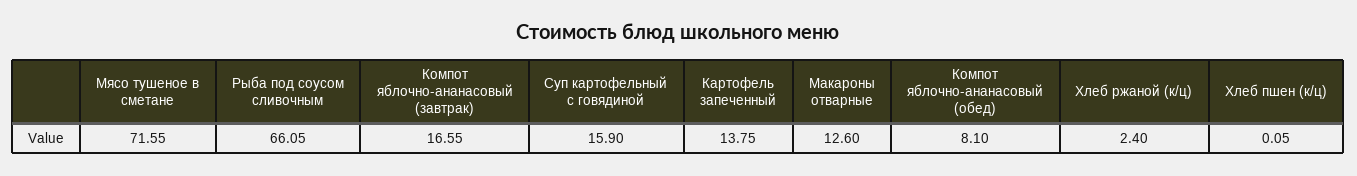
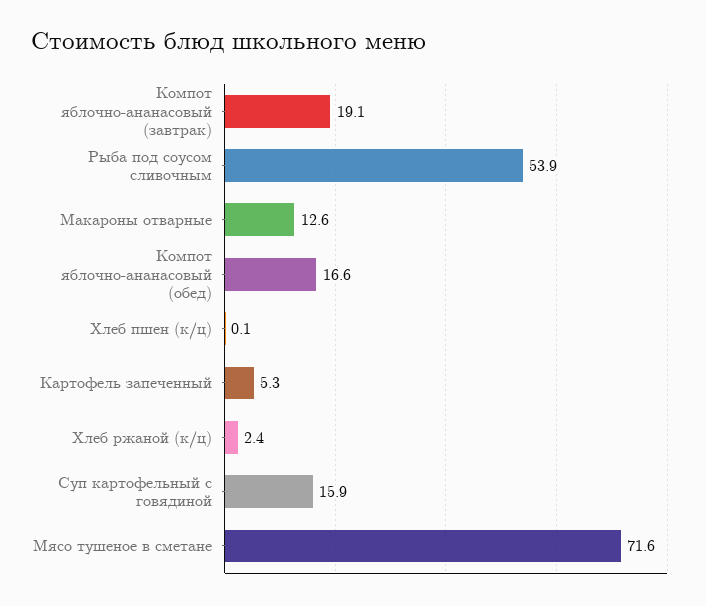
  {
    "Мясо тушеное в сметане": 71.55,
-   "Рыба под соусом сливочным": 66.05,
+   "Рыба под соусом сливочным": 53.9,
-   "Компот яблочно-ананасовый (завтрак)": 16.55,
+   "Компот яблочно-ананасовый (завтрак)": 19.1,
    "Суп картофельный с говядиной": 15.9,
-   "Картофель запеченный": 13.75,
+   "Картофель запеченный": 5.3,
    "Макароны отварные": 12.6,
-   "Компот яблочно-ананасовый (обед)": 8.1,
+   "Компот яблочно-ананасовый (обед)": 16.6,
    "Хлеб ржаной (к/ц)": 2.4,
    "Хлеб пшен (к/ц)": 0.05
  }

